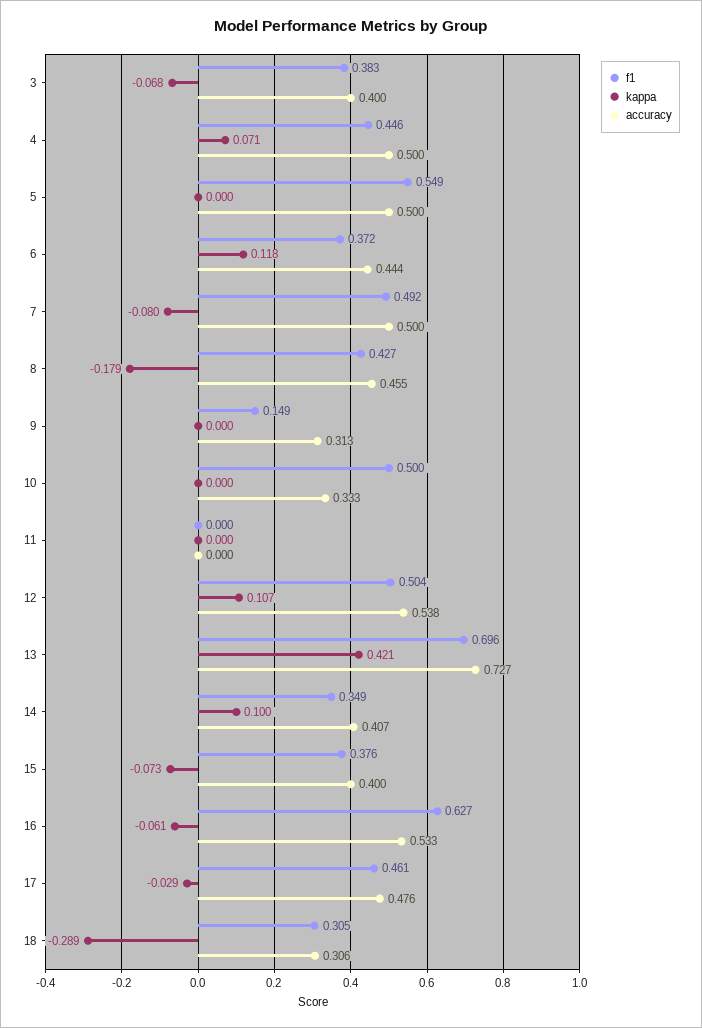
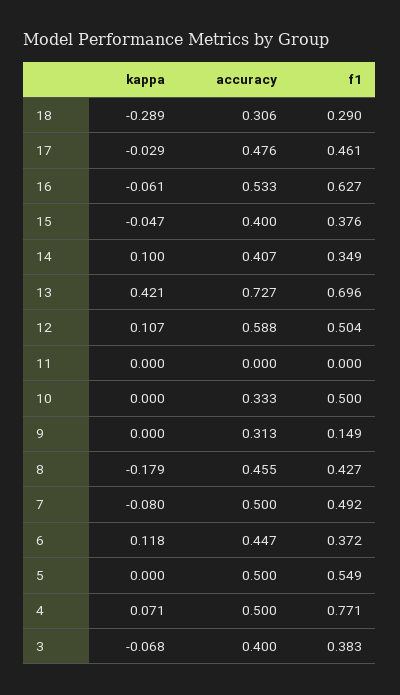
  {
    "f1": {
      "3": 0.383,
-     "4": 0.446,
+     "4": 0.771,
      "5": 0.549,
      "6": 0.372,
      "7": 0.492,
      "8": 0.427,
      "9": 0.149,
      "10": 0.5,
      "11": 0,
      "12": 0.504,
      "13": 0.696,
      "14": 0.349,
      "15": 0.376,
      "16": 0.627,
      "17": 0.461,
-     "18": 0.305
+     "18": 0.29
    },
    "kappa": {
      "3": -0.068,
      "4": 0.071,
      "5": 0,
      "6": 0.118,
      "7": -0.08,
      "8": -0.179,
      "9": 0,
      "10": 0,
      "11": 0,
      "12": 0.107,
      "13": 0.421,
      "14": 0.1,
-     "15": -0.073,
+     "15": -0.047,
      "16": -0.061,
      "17": -0.029,
      "18": -0.289
    },
    "accuracy": {
      "3": 0.4,
      "4": 0.5,
      "5": 0.5,
-     "6": 0.444,
+     "6": 0.447,
      "7": 0.5,
      "8": 0.455,
      "9": 0.313,
      "10": 0.333,
      "11": 0,
-     "12": 0.538,
+     "12": 0.588,
      "13": 0.727,
      "14": 0.407,
      "15": 0.4,
      "16": 0.533,
      "17": 0.476,
      "18": 0.306
    }
  }

